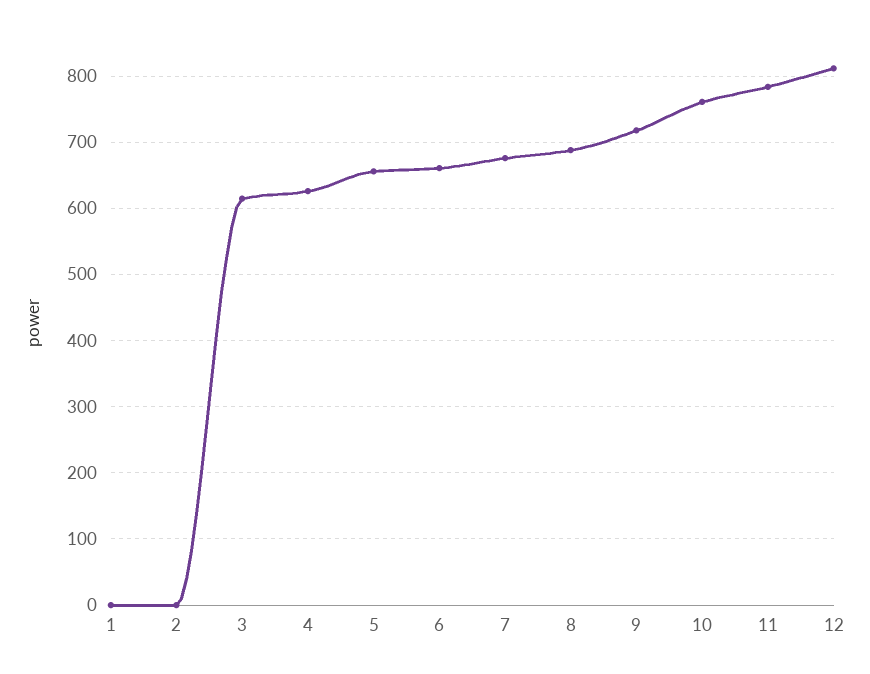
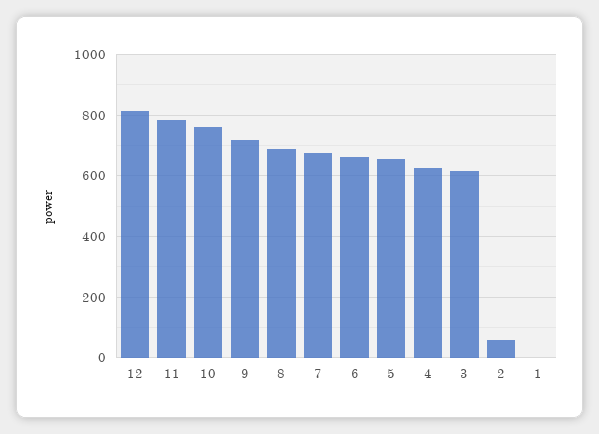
  {
    "1": 0,
-   "2": 0,
+   "2": 60,
    "3": 620,
    "4": 630,
    "5": 660,
    "6": 660,
    "7": 680,
    "8": 690,
    "9": 720,
    "10": 760,
    "11": 780,
    "12": 810
  }

